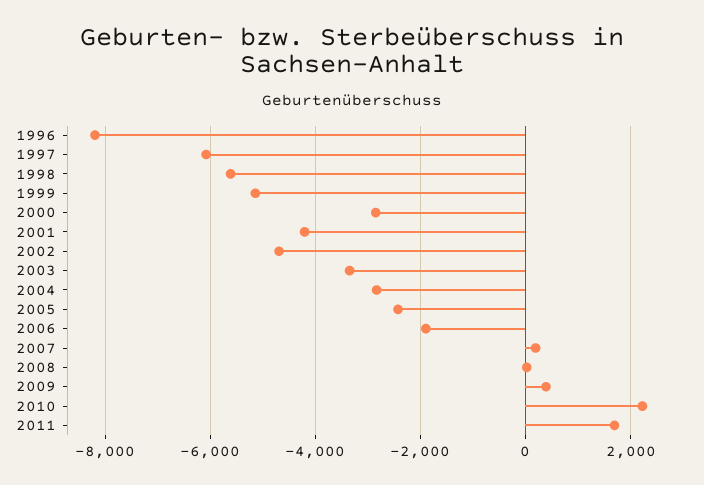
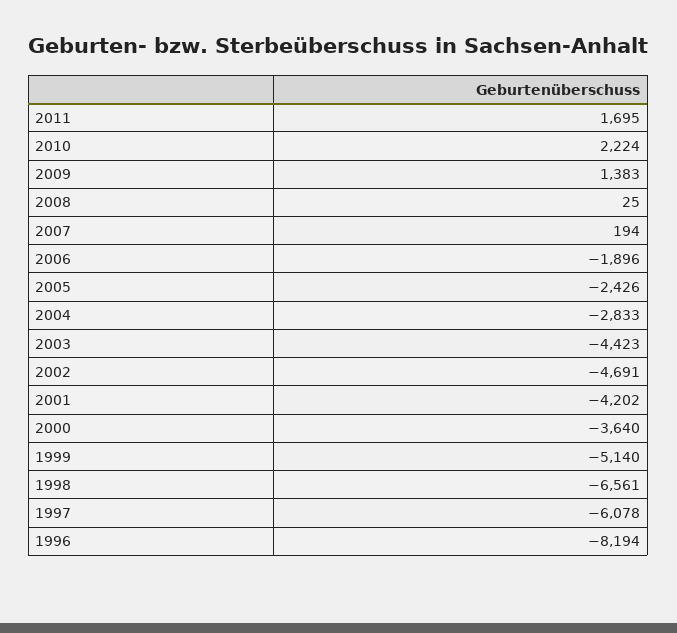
  {
    "1996": -8194,
    "1997": -6078,
-   "1998": -5600,
+   "1998": -6561,
    "1999": -5140,
-   "2000": -2800,
+   "2000": -3640,
    "2001": -4202,
    "2002": -4691,
-   "2003": -3400,
+   "2003": -4423,
    "2004": -2833,
    "2005": -2426,
    "2006": -1896,
    "2007": 194,
    "2008": 25,
-   "2009": 400,
+   "2009": 1383,
    "2010": 2224,
    "2011": 1695
  }

